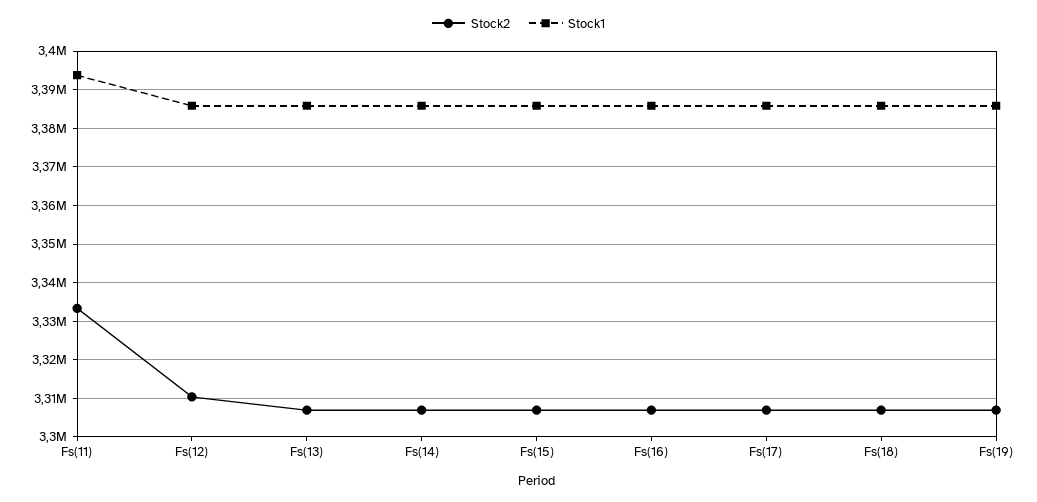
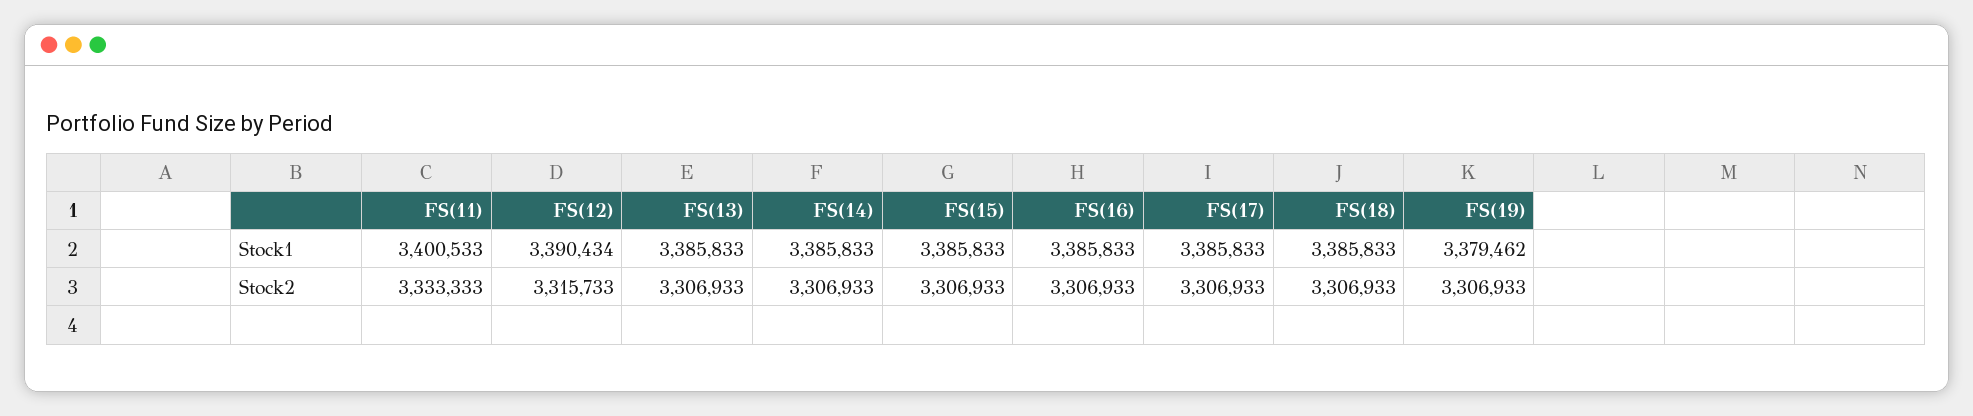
  {
    "Stock2": {
      "Fs(11)": 3333333,
-     "Fs(12)": 3310000,
+     "Fs(12)": 3315733,
      "Fs(13)": 3306933,
      "Fs(14)": 3306933,
      "Fs(15)": 3306933,
      "Fs(16)": 3306933,
      "Fs(17)": 3306933,
      "Fs(18)": 3306933,
      "Fs(19)": 3306933
    },
    "Stock1": {
-     "Fs(11)": 3394000,
+     "Fs(11)": 3400533,
-     "Fs(12)": 3386000,
+     "Fs(12)": 3390434,
      "Fs(13)": 3385833,
      "Fs(14)": 3385833,
      "Fs(15)": 3385833,
      "Fs(16)": 3385833,
      "Fs(17)": 3385833,
      "Fs(18)": 3385833,
-     "Fs(19)": 3386000
+     "Fs(19)": 3379462
    }
  }

